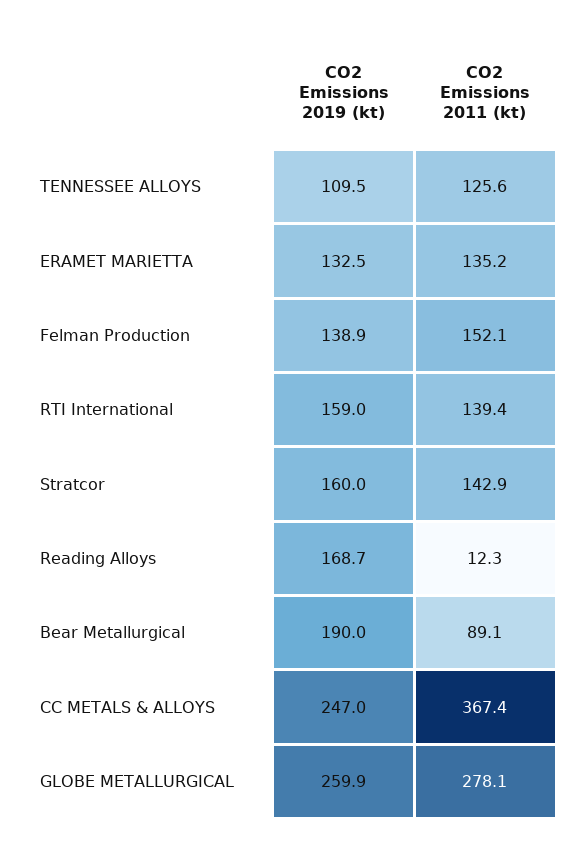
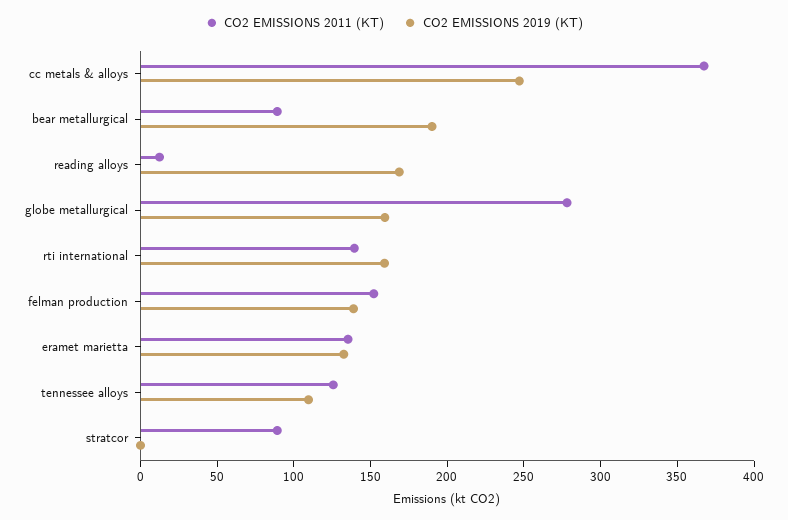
  {
    "CO2 Emissions 2019 (kt)": {
      "TENNESSEE ALLOYS": 109.5,
      "ERAMET MARIETTA": 132.5,
      "Felman Production": 138.9,
      "RTI International": 159,
-     "Stratcor": 160,
+     "Stratcor": 0,
      "Reading Alloys": 168.7,
      "Bear Metallurgical": 190,
      "CC METALS & ALLOYS": 247,
-     "GLOBE METALLURGICAL": 259.9
+     "GLOBE METALLURGICAL": 160
    },
    "CO2 Emissions 2011 (kt)": {
      "TENNESSEE ALLOYS": 125.6,
      "ERAMET MARIETTA": 135.2,
      "Felman Production": 152.1,
      "RTI International": 139.4,
-     "Stratcor": 142.9,
+     "Stratcor": 90,
      "Reading Alloys": 12.3,
      "Bear Metallurgical": 89.1,
      "CC METALS & ALLOYS": 367.4,
      "GLOBE METALLURGICAL": 278.1
    }
  }

